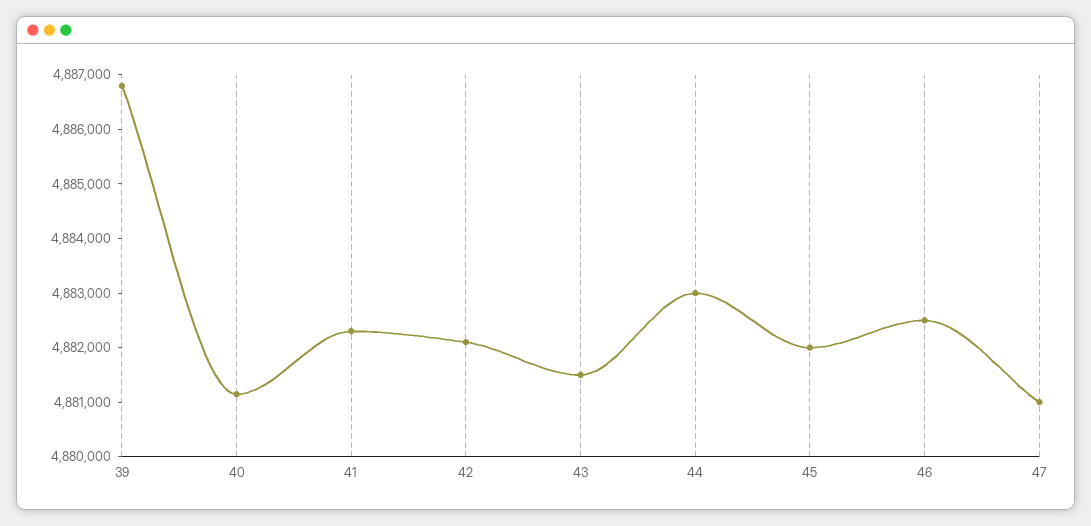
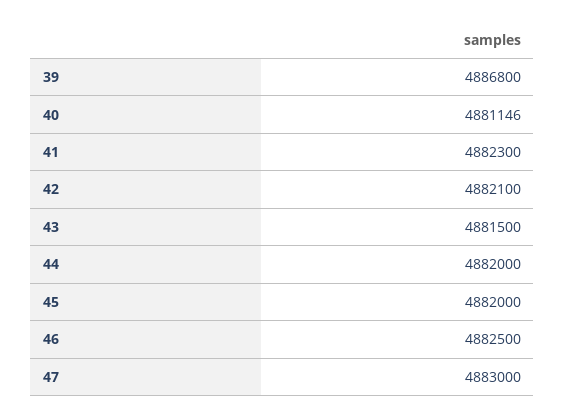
  {
    "39": 4886800,
    "40": 4881146,
    "41": 4882300,
    "42": 4882100,
    "43": 4881500,
-   "44": 4883000,
+   "44": 4882000,
    "45": 4882000,
    "46": 4882500,
-   "47": 4881000
+   "47": 4883000
  }

